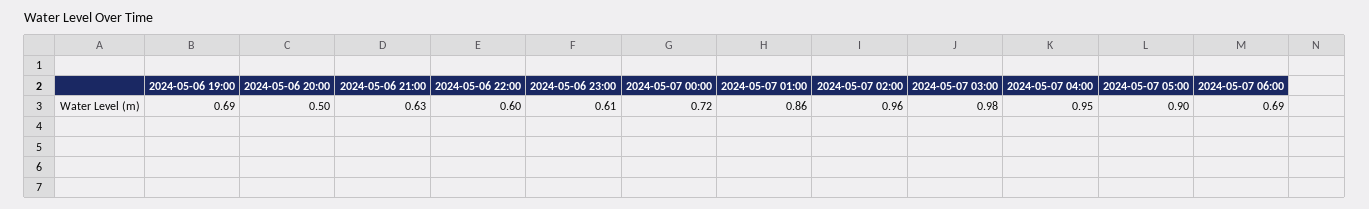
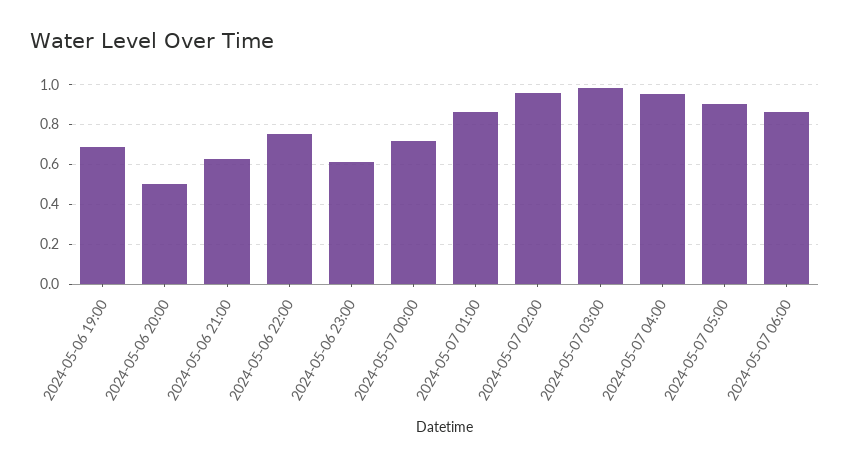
  {
    "2024-05-06 19:00": 0.69,
    "2024-05-06 20:00": 0.5,
    "2024-05-06 21:00": 0.63,
-   "2024-05-06 22:00": 0.6,
+   "2024-05-06 22:00": 0.75,
    "2024-05-06 23:00": 0.61,
    "2024-05-07 00:00": 0.72,
    "2024-05-07 01:00": 0.86,
    "2024-05-07 02:00": 0.96,
    "2024-05-07 03:00": 0.98,
    "2024-05-07 04:00": 0.95,
    "2024-05-07 05:00": 0.9,
-   "2024-05-07 06:00": 0.69
+   "2024-05-07 06:00": 0.85
  }

